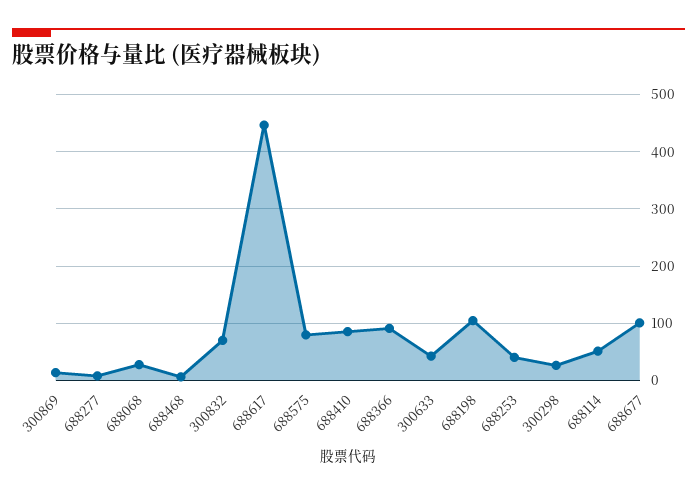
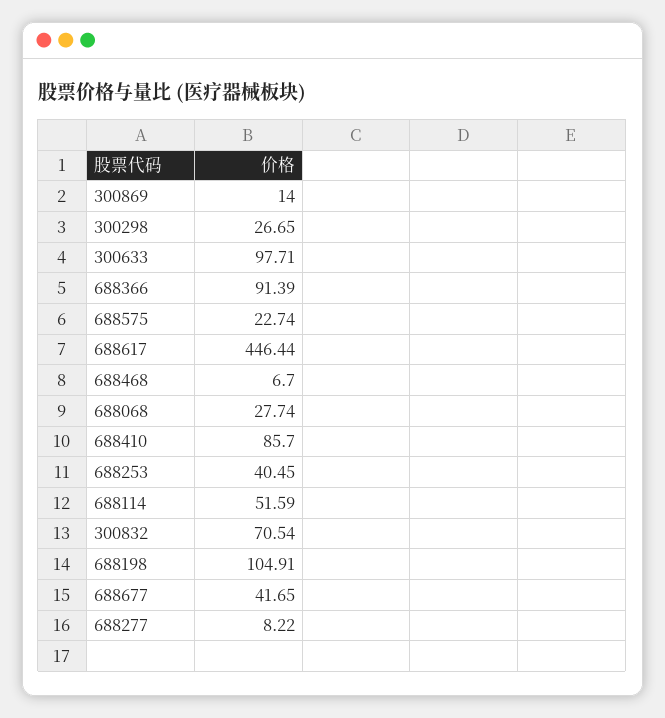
  {
    "300869": 14,
    "688277": 8.22,
    "688068": 27.74,
    "688468": 6.7,
    "300832": 70.54,
    "688617": 446.44,
-   "688575": 80,
+   "688575": 22.74,
    "688410": 85.7,
    "688366": 91.39,
-   "300633": 40,
+   "300633": 97.71,
    "688198": 104.91,
    "688253": 40.45,
    "300298": 26.65,
    "688114": 51.59,
-   "688677": 100
+   "688677": 41.65
  }

